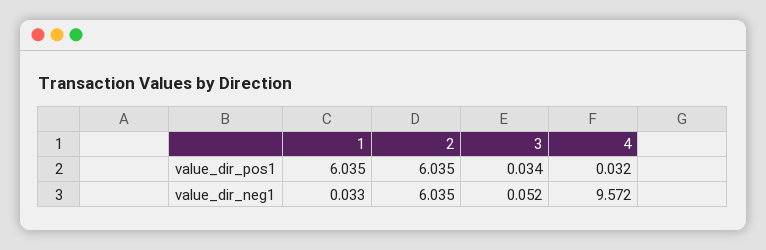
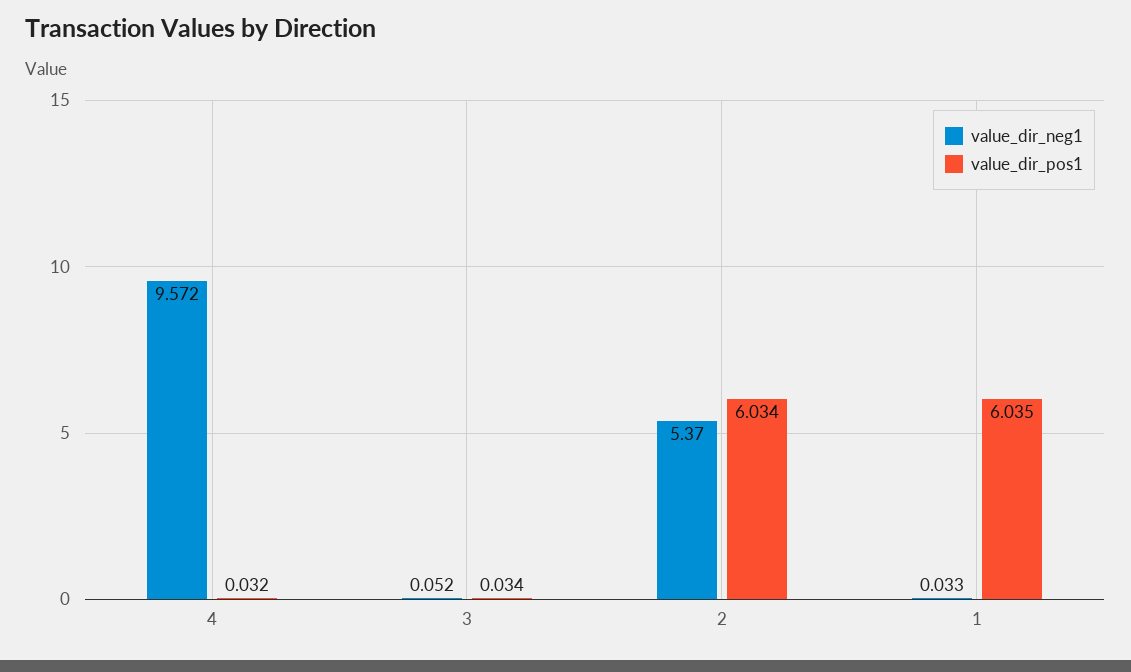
  {
    "value_dir_pos1": {
      "1": 6.035,
-     "2": 6.035,
+     "2": 6.034,
      "3": 0.034,
      "4": 0.032
    },
    "value_dir_neg1": {
      "1": 0.033,
-     "2": 6.035,
+     "2": 5.37,
      "3": 0.052,
      "4": 9.572
    }
  }

